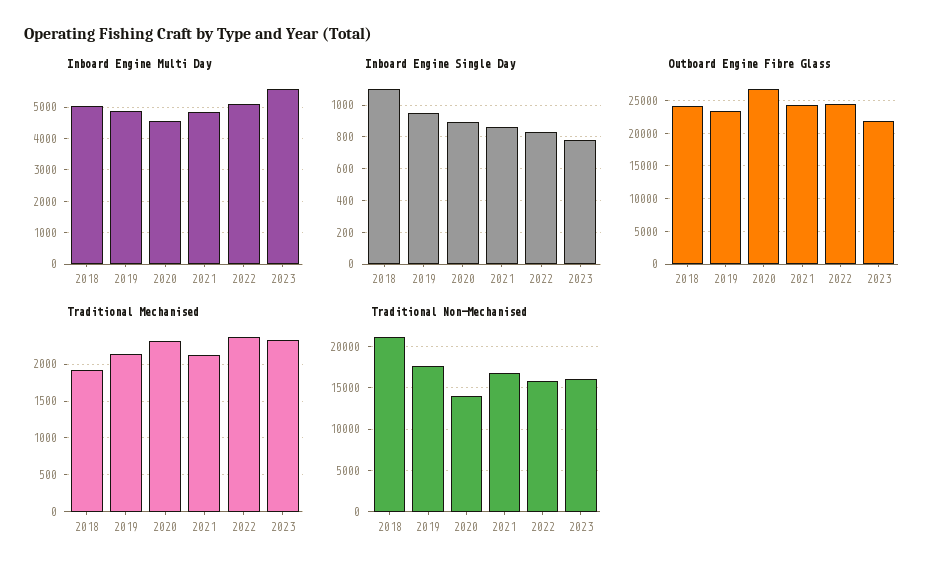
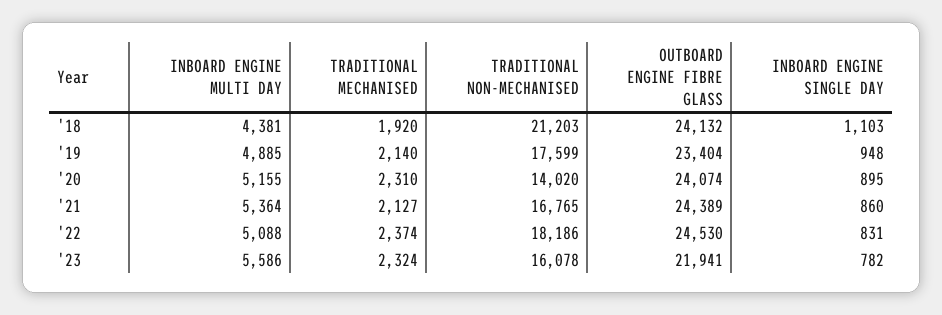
  {
    "Inboard Engine Multi Day": {
-     "2018": 5000,
+     "2018": 4381,
      "2019": 4885,
-     "2020": 4600,
+     "2020": 5155,
-     "2021": 4800,
+     "2021": 5364,
      "2022": 5088,
      "2023": 5586
    },
    "Inboard Engine Single Day": {
      "2018": 1103,
      "2019": 948,
      "2020": 895,
      "2021": 860,
      "2022": 831,
      "2023": 782
    },
    "Outboard Engine Fibre Glass": {
      "2018": 24132,
      "2019": 23404,
-     "2020": 27000,
+     "2020": 24074,
      "2021": 24389,
      "2022": 24530,
      "2023": 21941
    },
    "Traditional Mechanised": {
      "2018": 1920,
      "2019": 2140,
      "2020": 2310,
      "2021": 2127,
      "2022": 2374,
      "2023": 2324
    },
    "Traditional Non-Mechanised": {
      "2018": 21203,
      "2019": 17599,
      "2020": 14020,
      "2021": 16765,
-     "2022": 16000,
+     "2022": 18186,
      "2023": 16078
    }
  }

